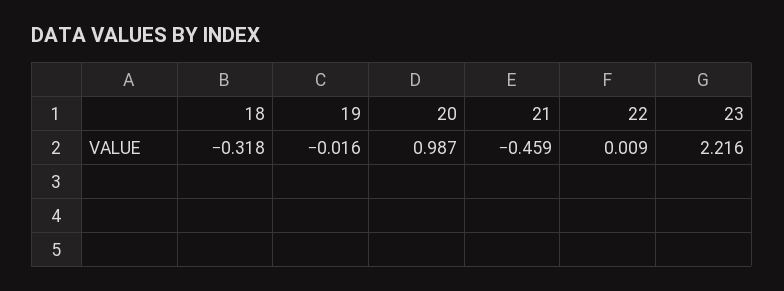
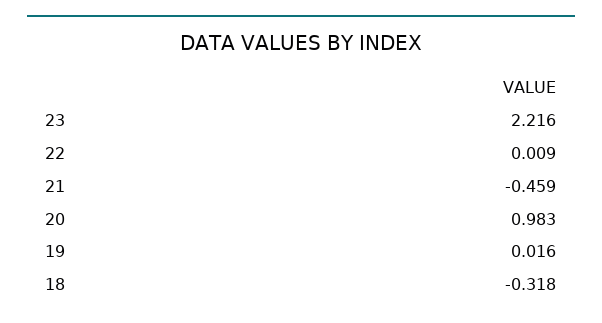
  {
    "18": -0.318,
-   "19": -0.016,
+   "19": 0.016,
-   "20": 0.987,
+   "20": 0.983,
    "21": -0.459,
    "22": 0.009,
    "23": 2.216
  }

